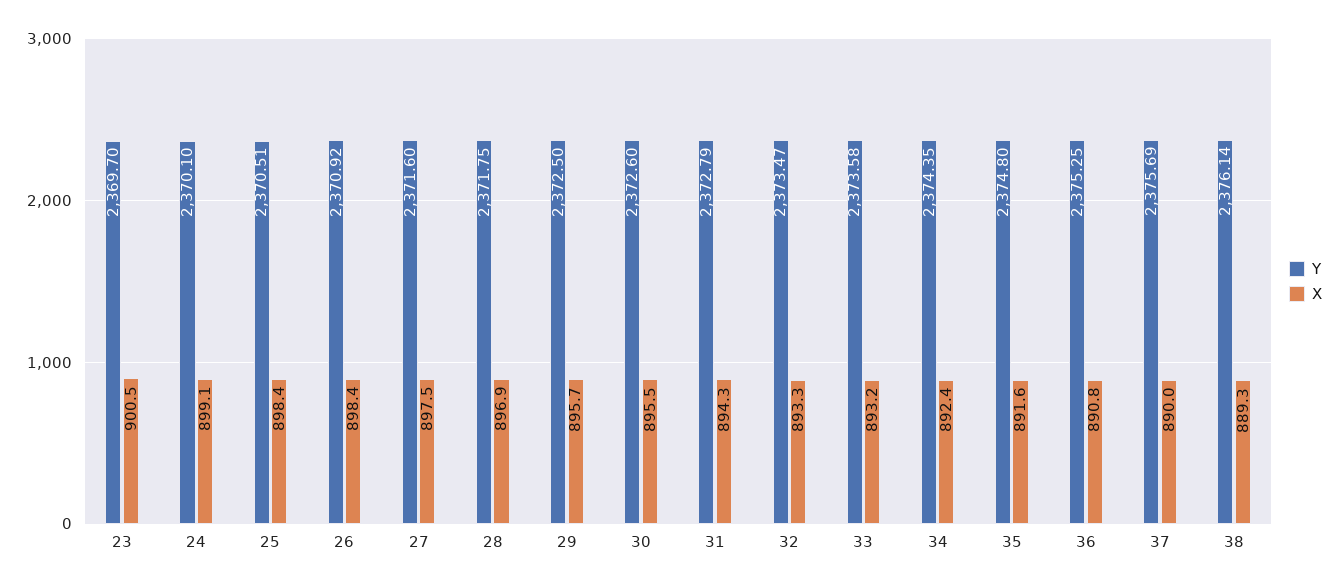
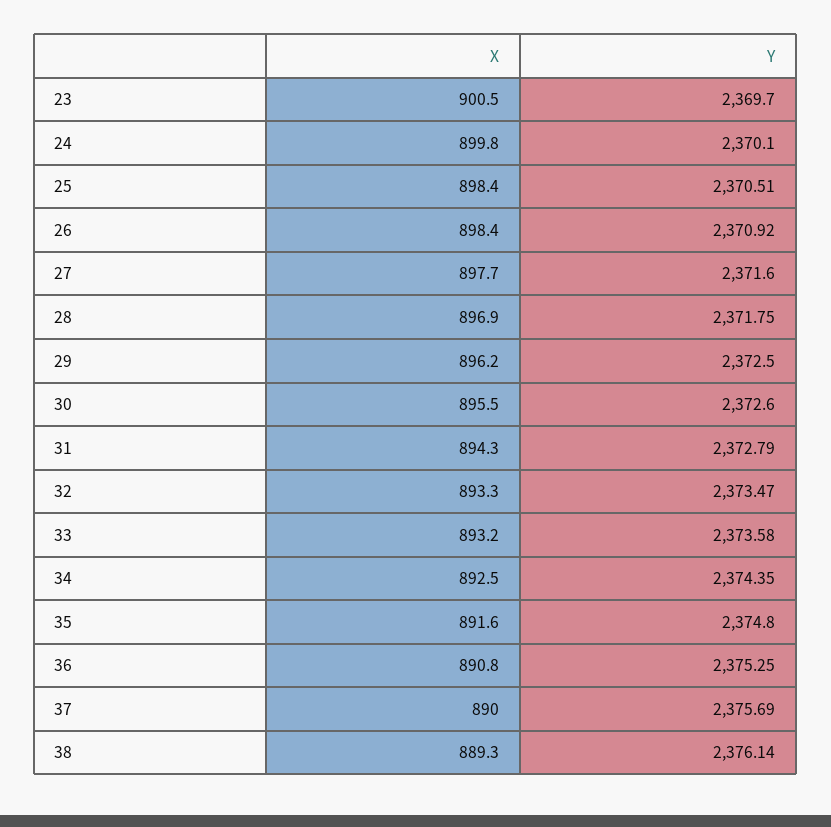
  {
    "Y": {
      "23": 2369.7,
      "24": 2370.1,
      "25": 2370.51,
      "26": 2370.92,
      "27": 2371.6,
      "28": 2371.75,
      "29": 2372.5,
      "30": 2372.6,
      "31": 2372.79,
      "32": 2373.47,
      "33": 2373.58,
      "34": 2374.35,
      "35": 2374.8,
      "36": 2375.25,
      "37": 2375.69,
      "38": 2376.14
    },
    "X": {
      "23": 900.5,
-     "24": 899.1,
+     "24": 899.8,
      "25": 898.4,
      "26": 898.4,
-     "27": 897.5,
+     "27": 897.7,
      "28": 896.9,
-     "29": 895.7,
+     "29": 896.2,
      "30": 895.5,
      "31": 894.3,
      "32": 893.3,
      "33": 893.2,
-     "34": 892.4,
+     "34": 892.5,
      "35": 891.6,
      "36": 890.8,
      "37": 890,
      "38": 889.3
    }
  }

